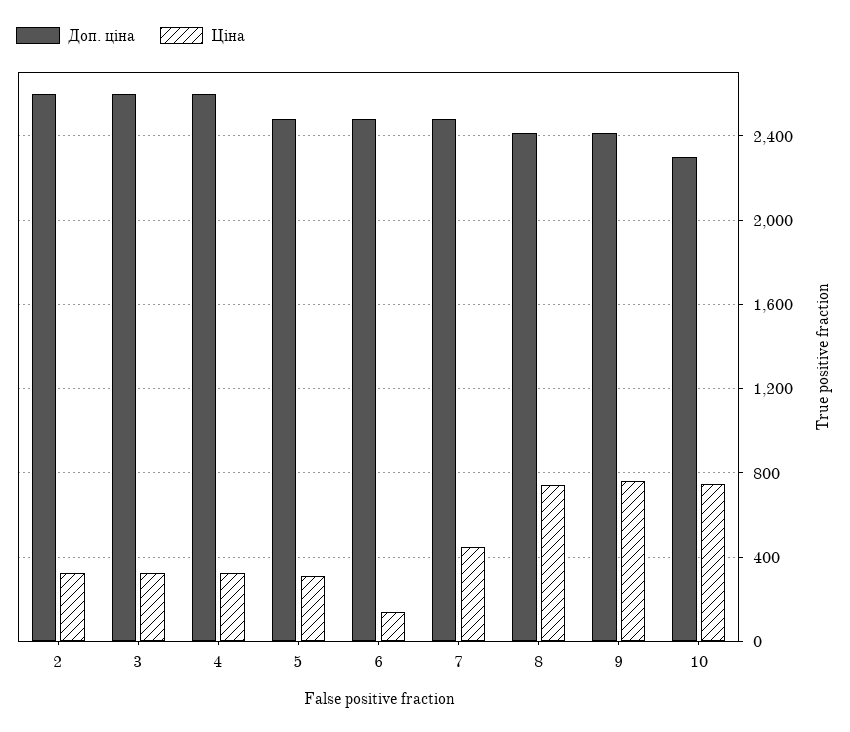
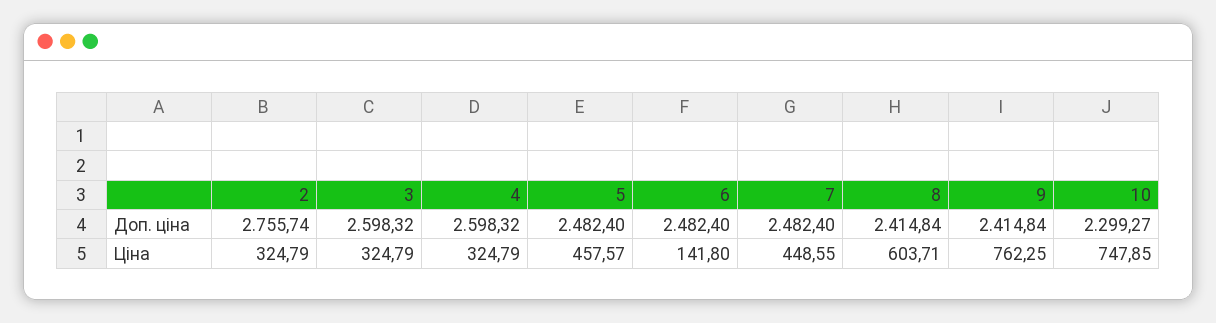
  {
    "Доп. ціна": {
-     "2": 2600,
+     "2": 2755.74,
      "3": 2598.32,
      "4": 2598.32,
      "5": 2482.4,
      "6": 2482.4,
      "7": 2482.4,
      "8": 2414.84,
      "9": 2414.84,
      "10": 2299.27
    },
    "Ціна": {
      "2": 324.79,
      "3": 324.79,
      "4": 324.79,
-     "5": 300,
+     "5": 457.57,
      "6": 141.8,
      "7": 448.55,
-     "8": 750,
+     "8": 603.71,
      "9": 762.25,
      "10": 747.85
    }
  }

